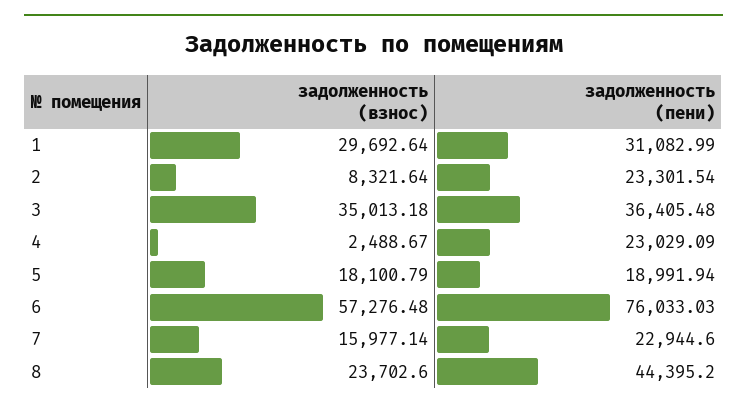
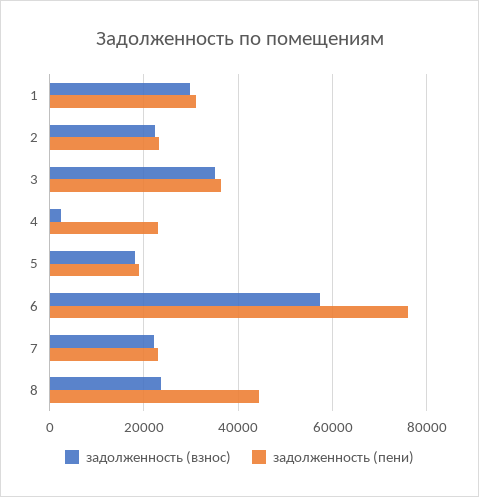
  {
    "задолженность (взнос)": {
      "1": 29692.64,
-     "2": 8321.64,
+     "2": 22000,
      "3": 35013.18,
      "4": 2488.67,
      "5": 18100.79,
      "6": 57276.48,
-     "7": 15977.14,
+     "7": 22000,
      "8": 23702.6
    },
    "задолженность (пени)": {
      "1": 31082.99,
      "2": 23301.54,
      "3": 36405.48,
      "4": 23029.09,
      "5": 18991.94,
      "6": 76033.03,
      "7": 22944.6,
      "8": 44395.2
    }
  }

